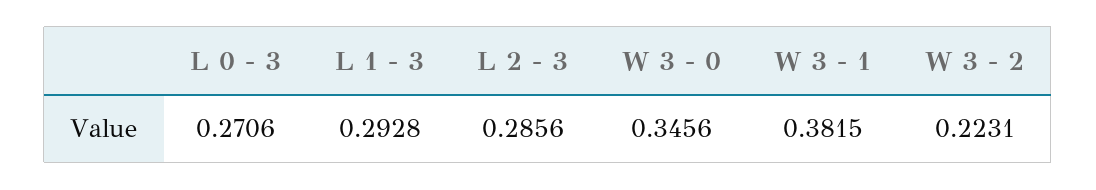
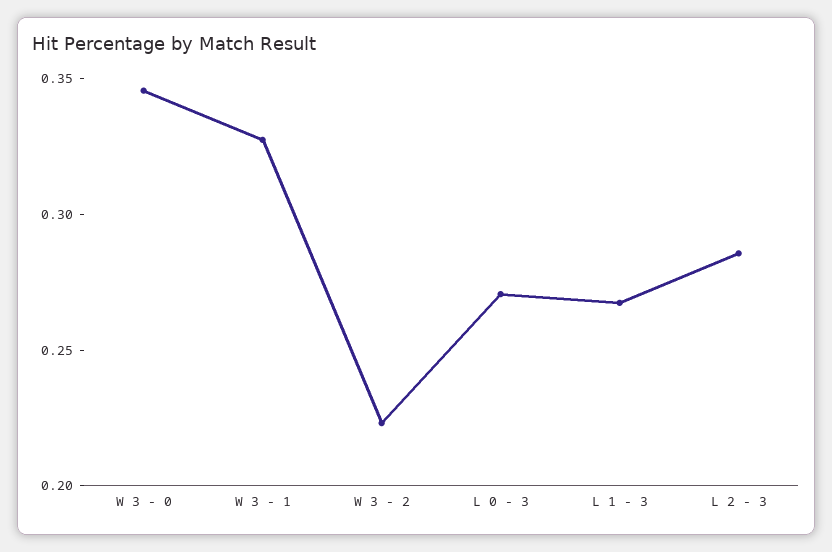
  {
    "L 0 - 3": 0.2706,
-   "L 1 - 3": 0.2928,
+   "L 1 - 3": 0.27,
    "L 2 - 3": 0.2856,
    "W 3 - 0": 0.3456,
-   "W 3 - 1": 0.3815,
+   "W 3 - 1": 0.33,
    "W 3 - 2": 0.2231
  }

